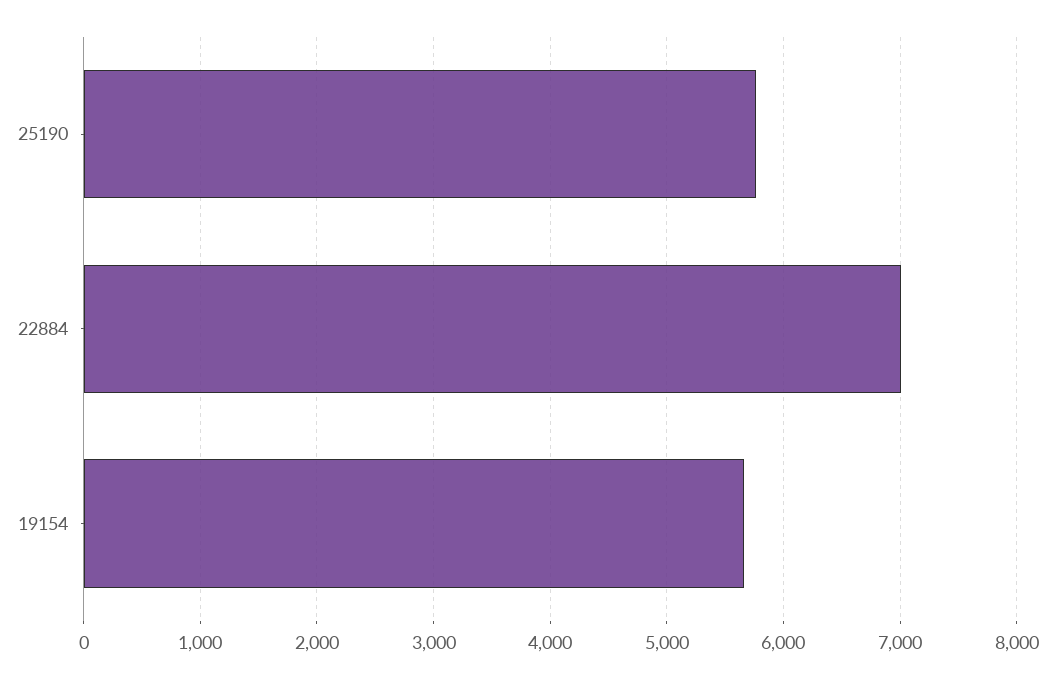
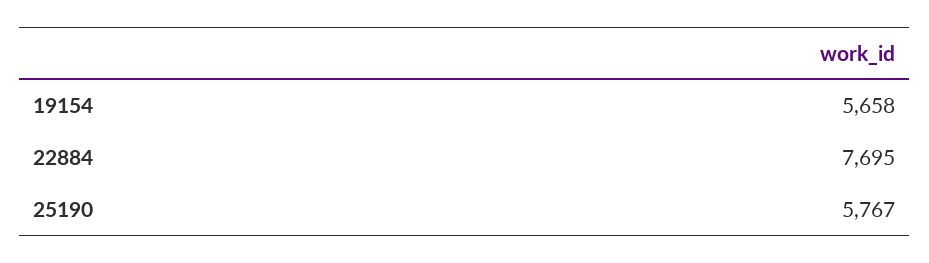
  {
    "25190": 5767,
-   "22884": 7000,
+   "22884": 7695,
    "19154": 5658
  }

